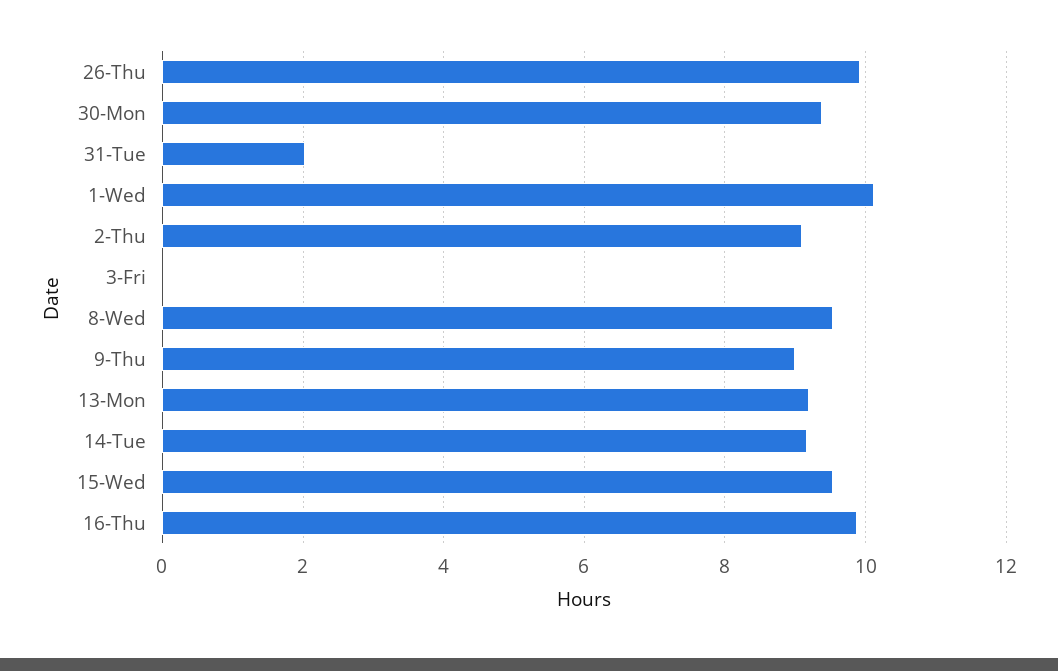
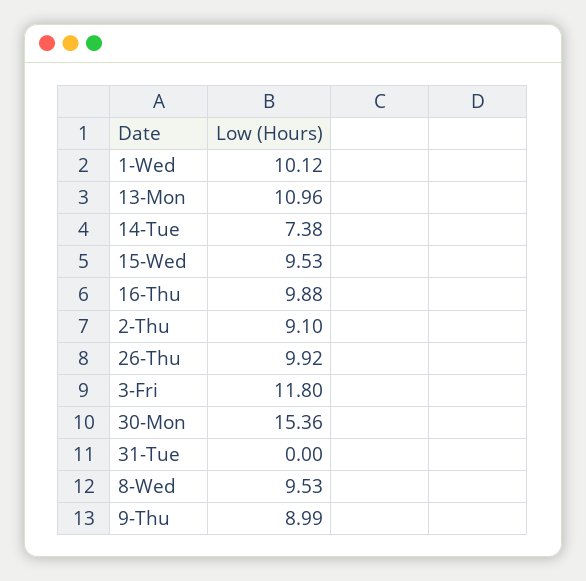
  {
    "26-Thu": 9.92,
-   "30-Mon": 9.4,
+   "30-Mon": 15.36,
-   "31-Tue": 2,
+   "31-Tue": 0,
    "1-Wed": 10.12,
    "2-Thu": 9.1,
-   "3-Fri": 0,
+   "3-Fri": 11.8,
    "8-Wed": 9.53,
    "9-Thu": 8.99,
-   "13-Mon": 9.2,
+   "13-Mon": 10.96,
-   "14-Tue": 9.2,
+   "14-Tue": 7.38,
    "15-Wed": 9.53,
    "16-Thu": 9.88
  }

